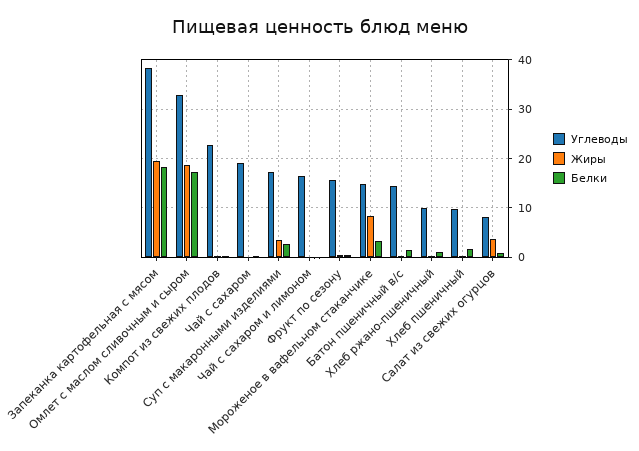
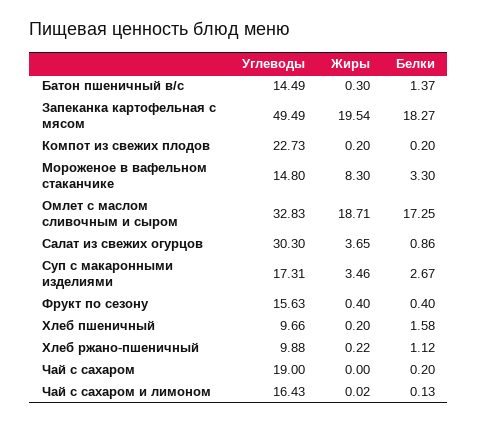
  {
    "Углеводы": {
-     "Запеканка картофельная с мясом": 38,
+     "Запеканка картофельная с мясом": 49.49,
      "Омлет с маслом сливочным и сыром": 32.83,
      "Компот из свежих плодов": 22.73,
      "Чай с сахаром": 19,
      "Суп с макаронными изделиями": 17.31,
      "Чай с сахаром и лимоном": 16.43,
      "Фрукт по сезону": 15.63,
      "Мороженое в вафельном стаканчике": 14.8,
      "Батон пшеничный в/с": 14.49,
      "Хлеб ржано-пшеничный": 9.88,
      "Хлеб пшеничный": 9.66,
-     "Салат из свежих огурцов": 8
+     "Салат из свежих огурцов": 30.3
    },
    "Жиры": {
      "Запеканка картофельная с мясом": 19.54,
      "Омлет с маслом сливочным и сыром": 18.71,
      "Компот из свежих плодов": 0.2,
      "Чай с сахаром": 0,
      "Суп с макаронными изделиями": 3.46,
      "Чай с сахаром и лимоном": 0.02,
      "Фрукт по сезону": 0.4,
      "Мороженое в вафельном стаканчике": 8.3,
      "Батон пшеничный в/с": 0.3,
      "Хлеб ржано-пшеничный": 0.22,
      "Хлеб пшеничный": 0.2,
      "Салат из свежих огурцов": 3.65
    },
    "Белки": {
      "Запеканка картофельная с мясом": 18.27,
      "Омлет с маслом сливочным и сыром": 17.25,
      "Компот из свежих плодов": 0.2,
      "Чай с сахаром": 0.2,
      "Суп с макаронными изделиями": 2.67,
      "Чай с сахаром и лимоном": 0.13,
      "Фрукт по сезону": 0.4,
      "Мороженое в вафельном стаканчике": 3.3,
      "Батон пшеничный в/с": 1.37,
      "Хлеб ржано-пшеничный": 1.12,
      "Хлеб пшеничный": 1.58,
      "Салат из свежих огурцов": 0.86
    }
  }

